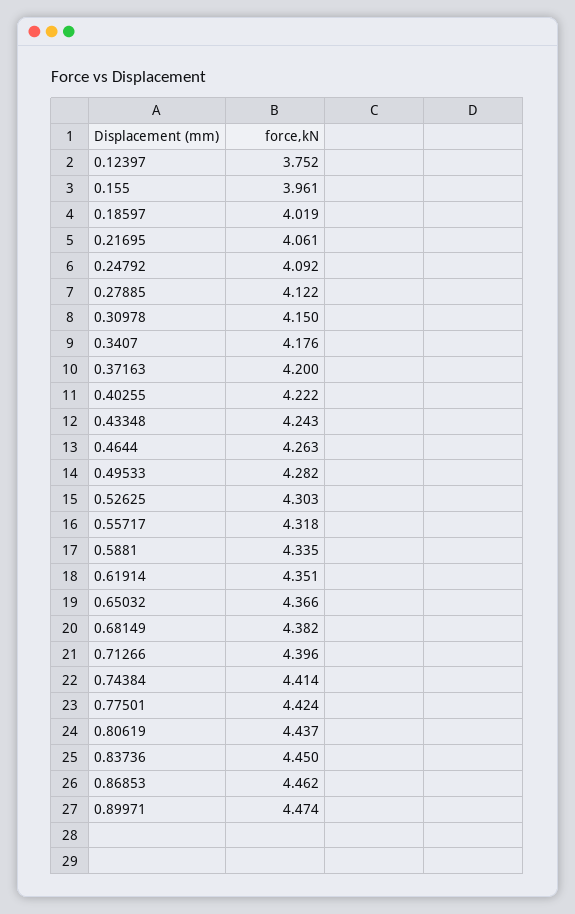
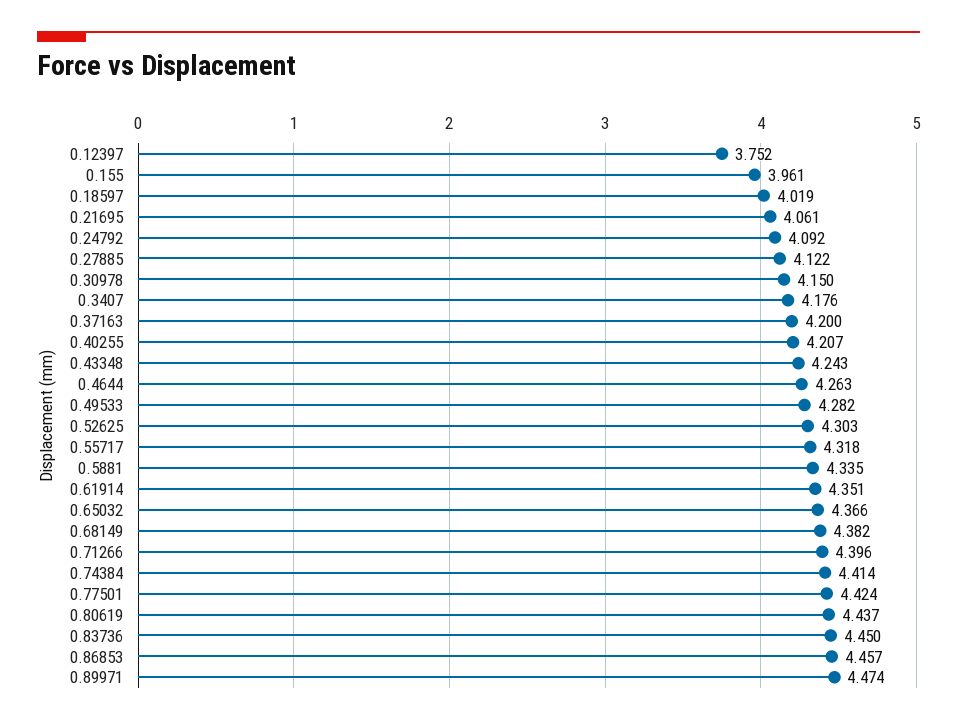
  {
    "0.12397": 3.752,
    "0.155": 3.961,
    "0.18597": 4.019,
    "0.21695": 4.061,
    "0.24792": 4.092,
    "0.27885": 4.122,
    "0.30978": 4.15,
    "0.3407": 4.176,
    "0.37163": 4.2,
-   "0.40255": 4.222,
+   "0.40255": 4.207,
    "0.43348": 4.243,
    "0.4644": 4.263,
    "0.49533": 4.282,
    "0.52625": 4.303,
    "0.55717": 4.318,
    "0.5881": 4.335,
    "0.61914": 4.351,
    "0.65032": 4.366,
    "0.68149": 4.382,
    "0.71266": 4.396,
    "0.74384": 4.414,
    "0.77501": 4.424,
    "0.80619": 4.437,
    "0.83736": 4.45,
-   "0.86853": 4.462,
+   "0.86853": 4.457,
    "0.89971": 4.474
  }

